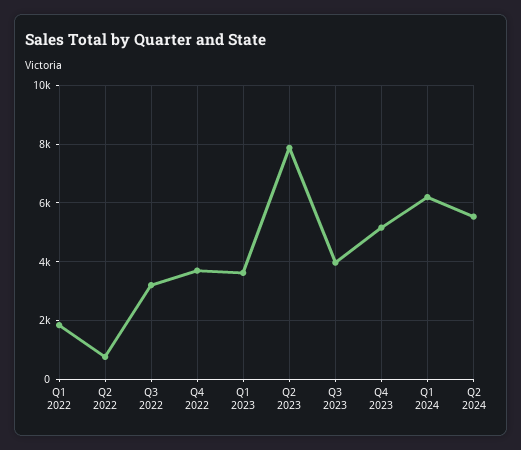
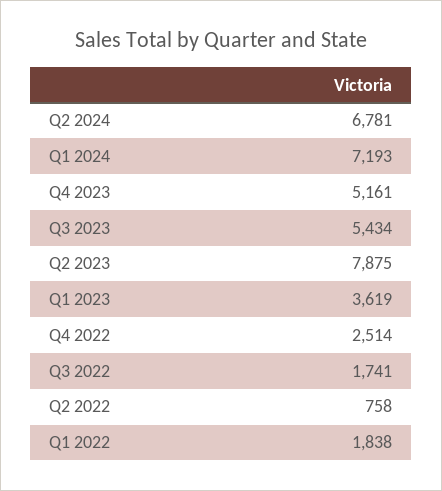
  {
    "Q1 2022": 1838,
    "Q2 2022": 758,
-   "Q3 2022": 3250,
+   "Q3 2022": 1741,
-   "Q4 2022": 3750,
+   "Q4 2022": 2514,
    "Q1 2023": 3619,
    "Q2 2023": 7875,
-   "Q3 2023": 4000,
+   "Q3 2023": 5434,
    "Q4 2023": 5161,
-   "Q1 2024": 6250,
+   "Q1 2024": 7193,
-   "Q2 2024": 5500
+   "Q2 2024": 6781
  }

